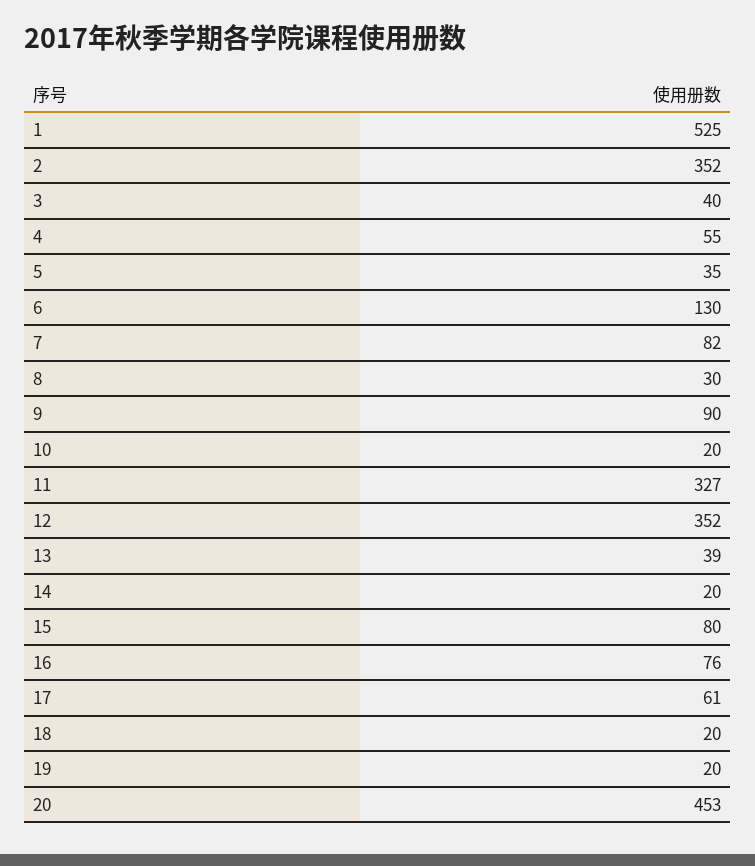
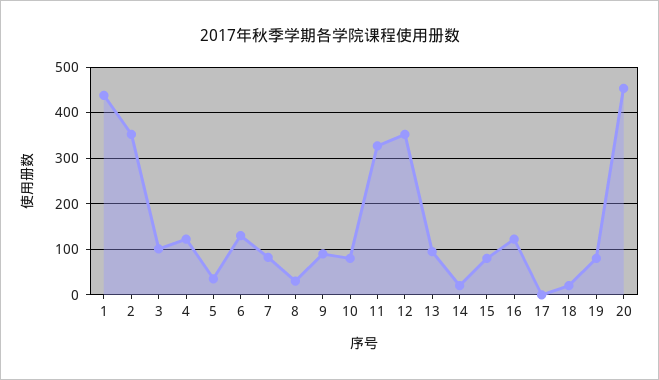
  {
-   "1": 525,
+   "1": 440,
    "2": 352,
-   "3": 40,
+   "3": 100,
-   "4": 55,
+   "4": 120,
    "5": 35,
    "6": 130,
    "7": 82,
    "8": 30,
    "9": 90,
-   "10": 20,
+   "10": 80,
    "11": 327,
    "12": 352,
-   "13": 39,
+   "13": 100,
    "14": 20,
    "15": 80,
-   "16": 76,
+   "16": 120,
-   "17": 61,
+   "17": 0,
    "18": 20,
-   "19": 20,
+   "19": 80,
    "20": 453
  }

